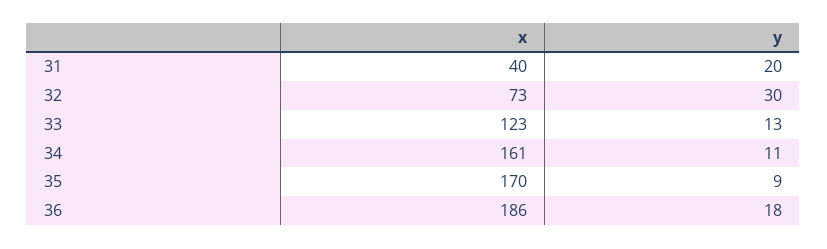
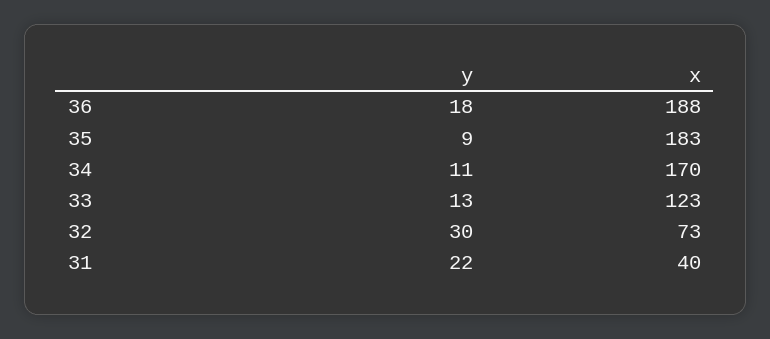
  {
    "x": {
      "31": 40,
      "32": 73,
      "33": 123,
-     "34": 161,
+     "34": 170,
-     "35": 170,
+     "35": 183,
-     "36": 186
+     "36": 188
    },
    "y": {
-     "31": 20,
+     "31": 22,
      "32": 30,
      "33": 13,
      "34": 11,
      "35": 9,
      "36": 18
    }
  }

